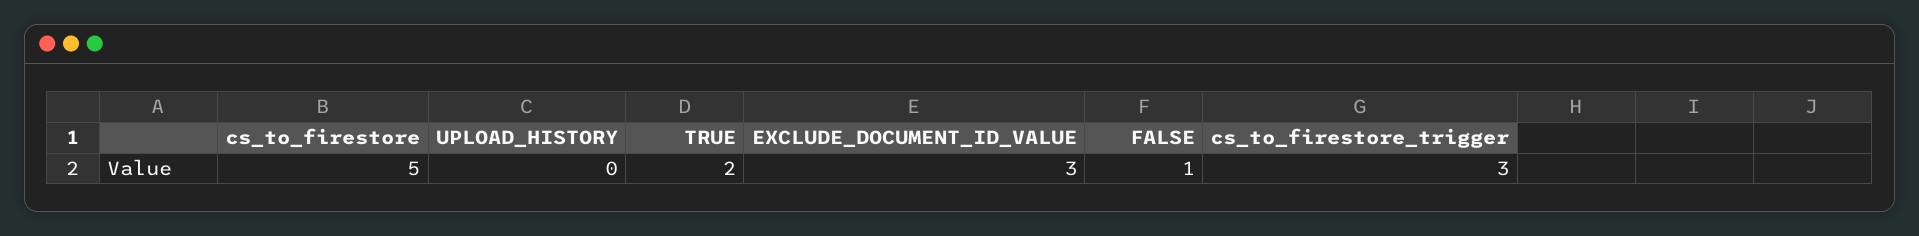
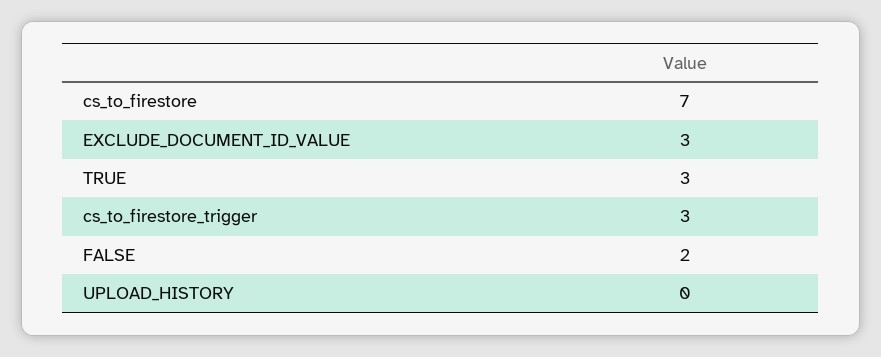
  {
-   "cs_to_firestore": 5,
+   "cs_to_firestore": 7,
    "UPLOAD_HISTORY": 0,
-   "TRUE": 2,
+   "TRUE": 3,
    "EXCLUDE_DOCUMENT_ID_VALUE": 3,
-   "FALSE": 1,
+   "FALSE": 2,
    "cs_to_firestore_trigger": 3
  }

